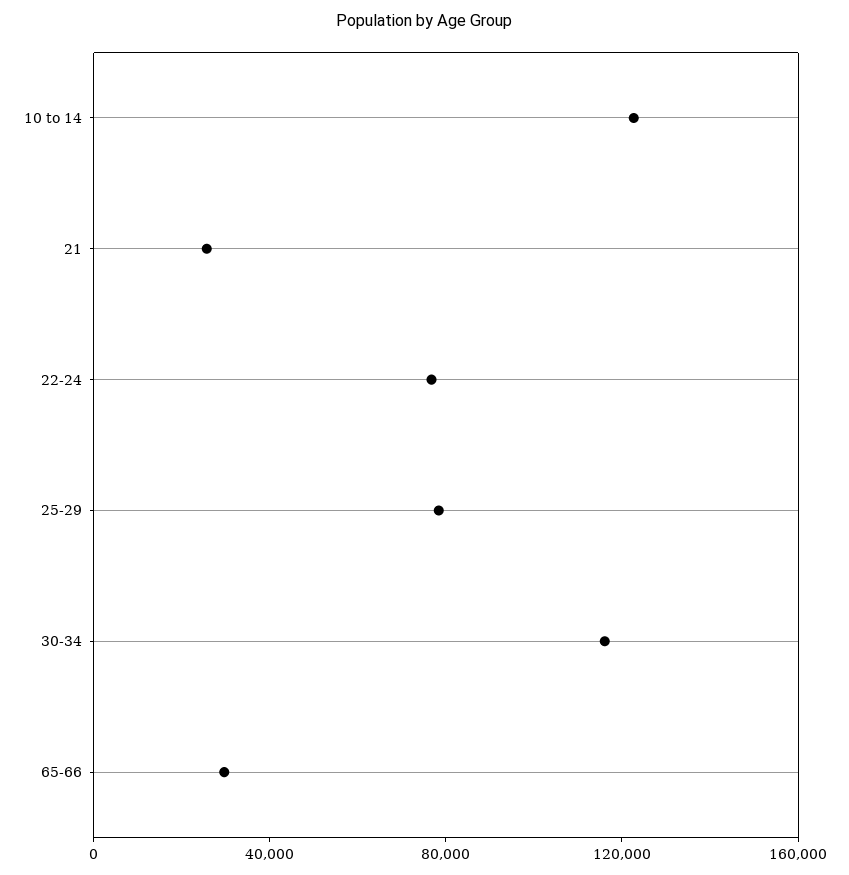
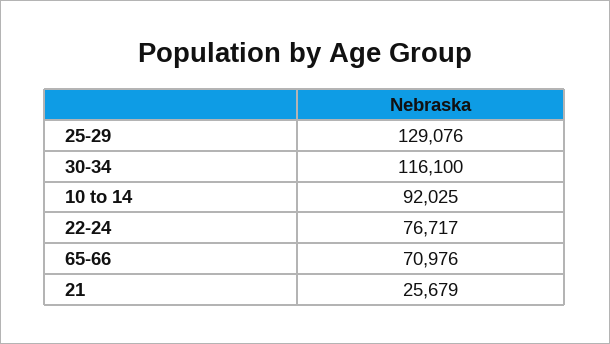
  {
-   "10 to 14": 120000,
+   "10 to 14": 92025,
    "21": 25679,
    "22-24": 76717,
-   "25-29": 80000,
+   "25-29": 129076,
    "30-34": 116100,
-   "65-66": 30000
+   "65-66": 70976
  }

